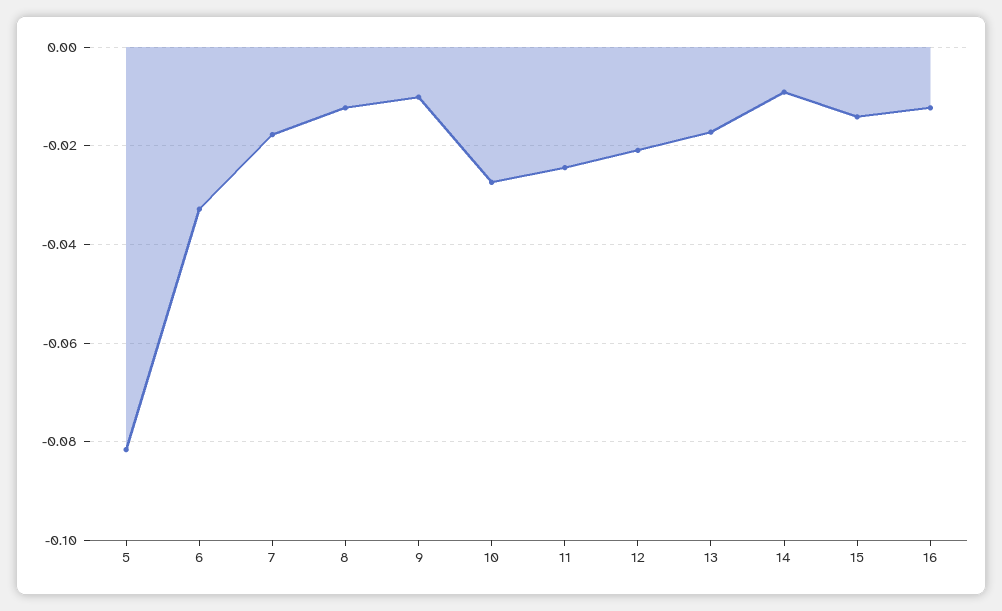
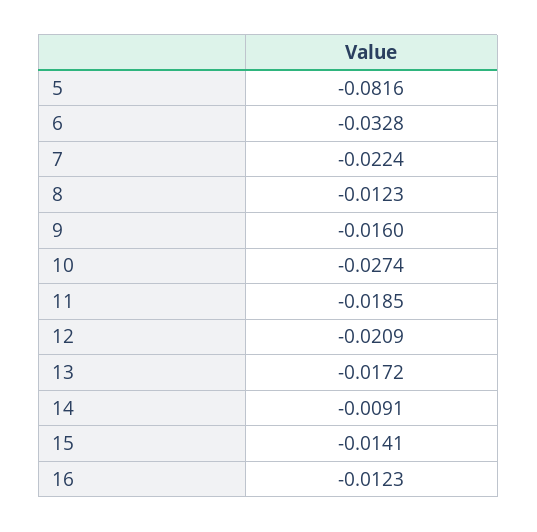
  {
    "5": -0.0816,
    "6": -0.0328,
-   "7": -0.018,
+   "7": -0.0224,
    "8": -0.0123,
-   "9": -0.01,
+   "9": -0.016,
    "10": -0.0274,
-   "11": -0.024,
+   "11": -0.0185,
    "12": -0.0209,
    "13": -0.0172,
    "14": -0.0091,
    "15": -0.0141,
    "16": -0.0123
  }

